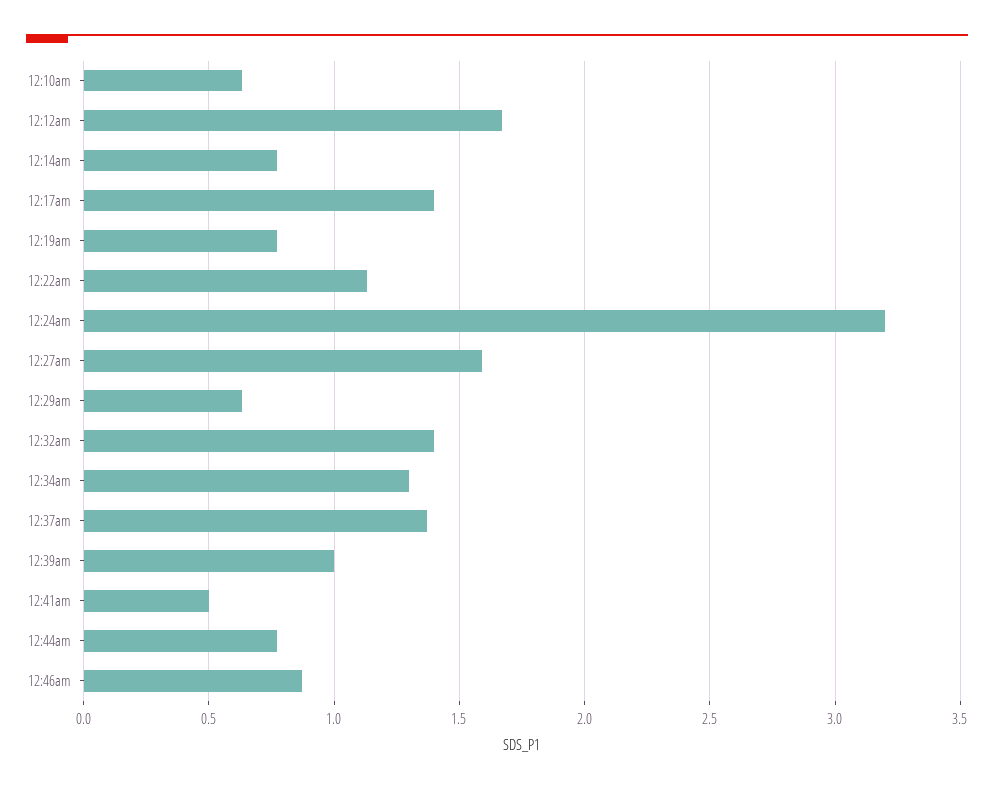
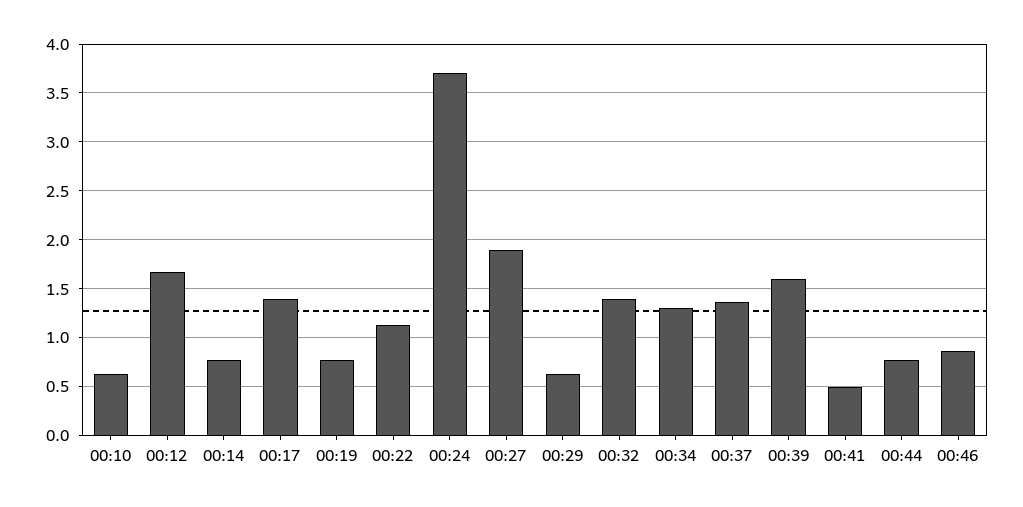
  {
    "12:10am": 0.65,
    "12:12am": 1.65,
    "12:14am": 0.75,
    "12:17am": 1.4,
    "12:19am": 0.75,
    "12:22am": 1.15,
-   "12:24am": 3.2,
+   "12:24am": 3.7,
-   "12:27am": 1.6,
+   "12:27am": 1.9,
    "12:29am": 0.65,
    "12:32am": 1.4,
    "12:34am": 1.3,
    "12:37am": 1.35,
-   "12:39am": 1,
+   "12:39am": 1.6,
    "12:41am": 0.5,
    "12:44am": 0.75,
    "12:46am": 0.85
  }

